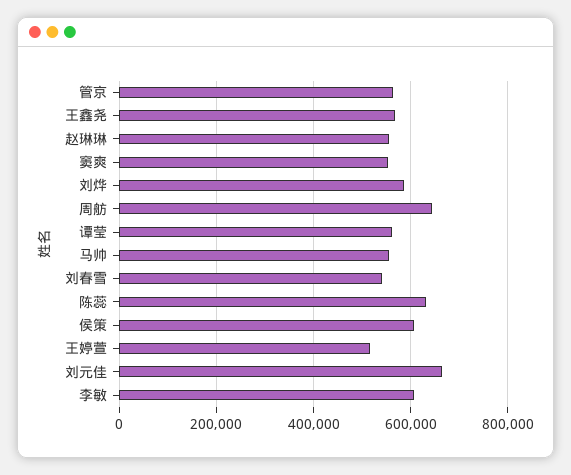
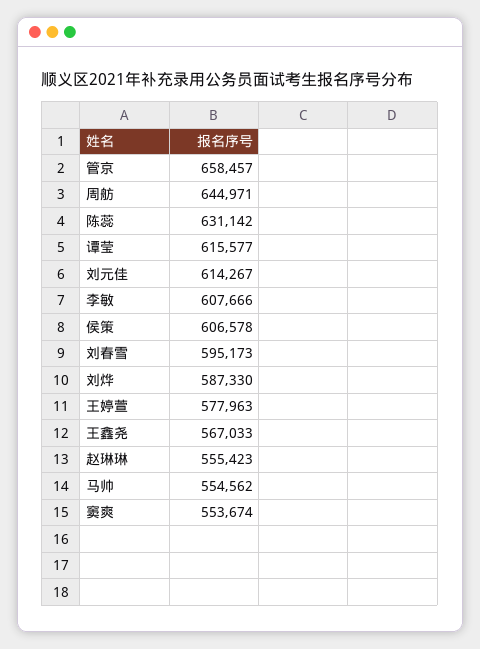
  {
-   "管京": 560000,
+   "管京": 658457,
    "王鑫尧": 567033,
    "赵琳琳": 555423,
    "窦爽": 553674,
    "刘烨": 587330,
    "周舫": 644971,
-   "谭莹": 560000,
+   "谭莹": 615577,
    "马帅": 554562,
-   "刘春雪": 540000,
+   "刘春雪": 595173,
    "陈蕊": 631142,
    "侯策": 606578,
-   "王婷萱": 520000,
+   "王婷萱": 577963,
-   "刘元佳": 660000,
+   "刘元佳": 614267,
    "李敏": 607666
  }

